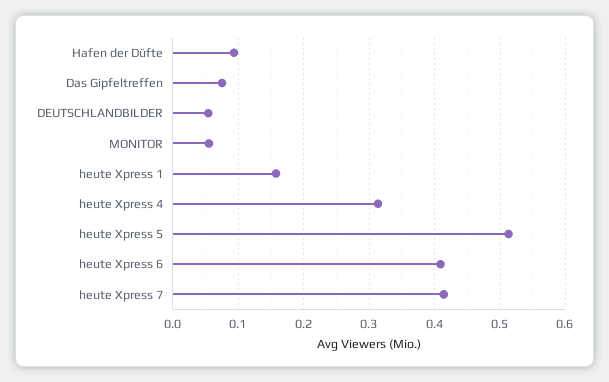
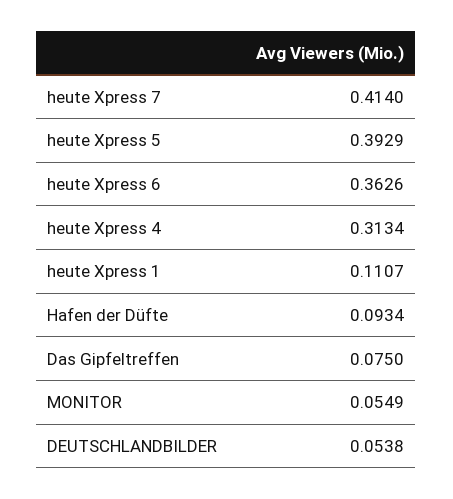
  {
    "Hafen der Düfte": 0.0934,
    "Das Gipfeltreffen": 0.075,
    "DEUTSCHLANDBILDER": 0.0538,
    "MONITOR": 0.0549,
-   "heute Xpress 1": 0.16,
+   "heute Xpress 1": 0.1107,
    "heute Xpress 4": 0.3134,
-   "heute Xpress 5": 0.51,
+   "heute Xpress 5": 0.3929,
-   "heute Xpress 6": 0.41,
+   "heute Xpress 6": 0.3626,
    "heute Xpress 7": 0.414
  }

